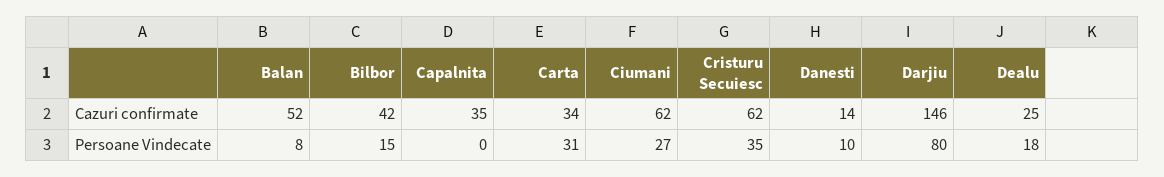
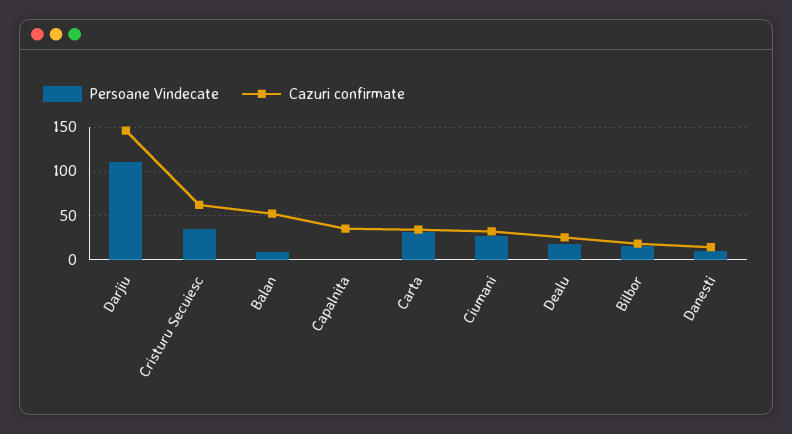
  {
    "Cazuri confirmate": {
      "Balan": 52,
-     "Bilbor": 42,
+     "Bilbor": 20,
      "Capalnita": 35,
      "Carta": 34,
-     "Ciumani": 62,
+     "Ciumani": 30,
      "Cristuru Secuiesc": 62,
      "Danesti": 14,
      "Darjiu": 146,
      "Dealu": 25
    },
    "Persoane Vindecate": {
      "Balan": 8,
      "Bilbor": 15,
      "Capalnita": 0,
      "Carta": 31,
      "Ciumani": 27,
      "Cristuru Secuiesc": 35,
      "Danesti": 10,
-     "Darjiu": 80,
+     "Darjiu": 110,
      "Dealu": 18
    }
  }

